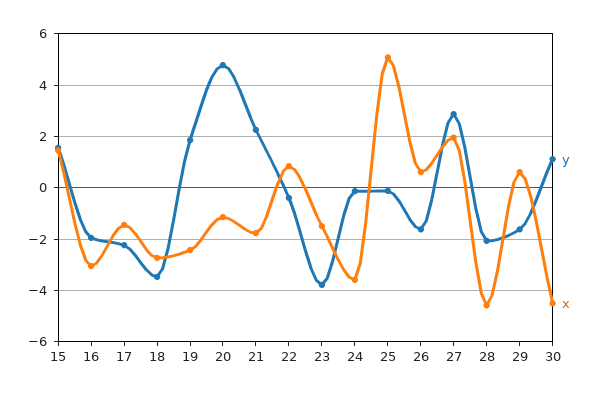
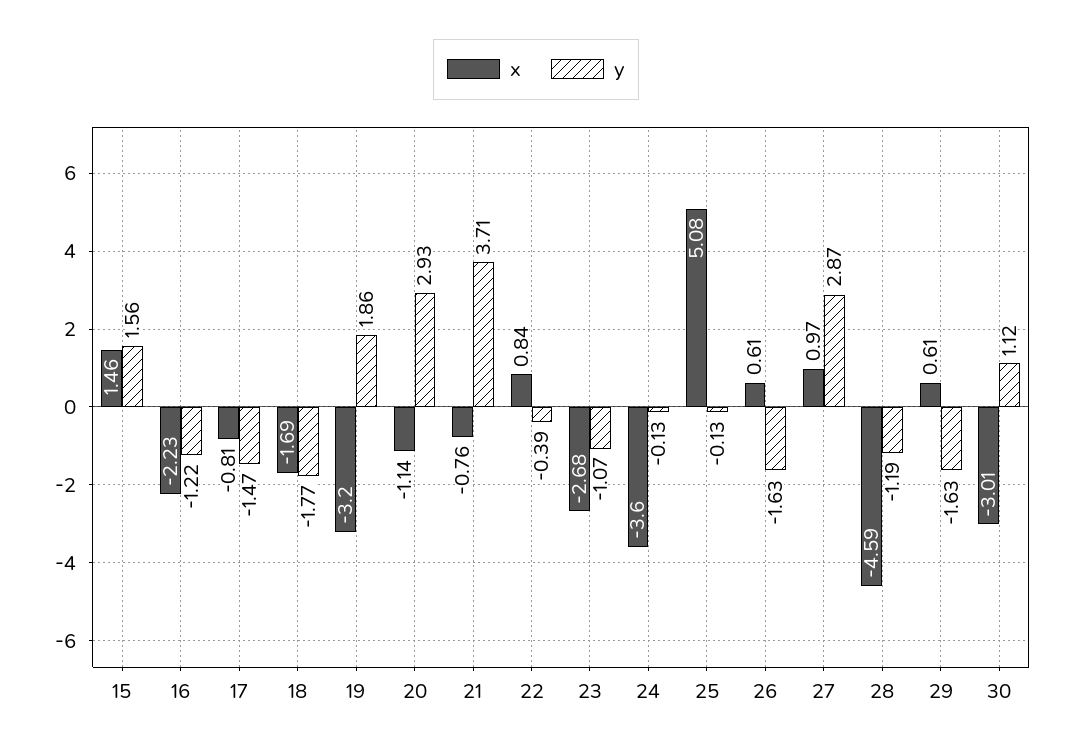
  {
    "y": {
      "15": 1.56,
-     "16": -2,
+     "16": -1.22,
-     "17": -2.25,
+     "17": -1.47,
-     "18": -3.5,
+     "18": -1.77,
      "19": 1.86,
-     "20": 4.75,
+     "20": 2.93,
-     "21": 2.25,
+     "21": 3.71,
      "22": -0.39,
-     "23": -3.75,
+     "23": -1.07,
      "24": -0.13,
      "25": -0.13,
      "26": -1.63,
      "27": 2.87,
-     "28": -2,
+     "28": -1.19,
      "29": -1.63,
      "30": 1.12
    },
    "x": {
      "15": 1.46,
-     "16": -3,
+     "16": -2.23,
-     "17": -1.5,
+     "17": -0.81,
-     "18": -2.75,
+     "18": -1.69,
-     "19": -2.5,
+     "19": -3.2,
      "20": -1.14,
-     "21": -1.75,
+     "21": -0.76,
      "22": 0.84,
-     "23": -1.5,
+     "23": -2.68,
      "24": -3.6,
      "25": 5.08,
      "26": 0.61,
-     "27": 2,
+     "27": 0.97,
      "28": -4.59,
      "29": 0.61,
-     "30": -4.5
+     "30": -3.01
    }
  }

